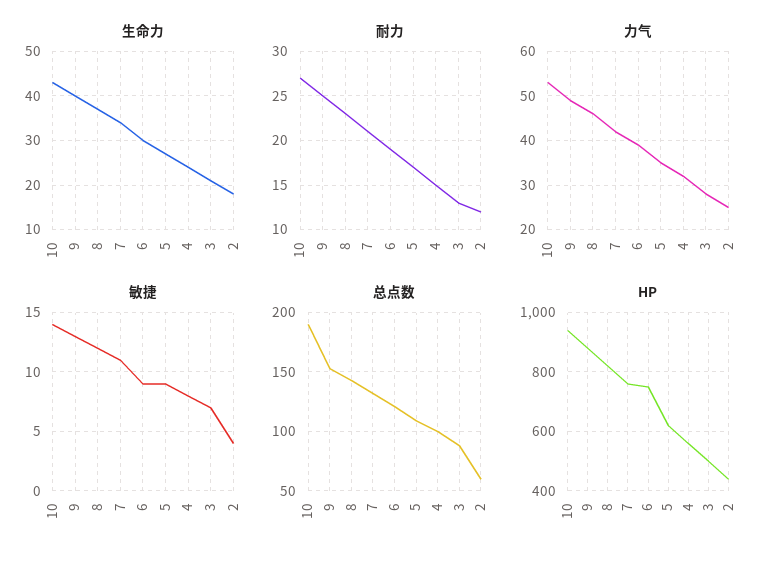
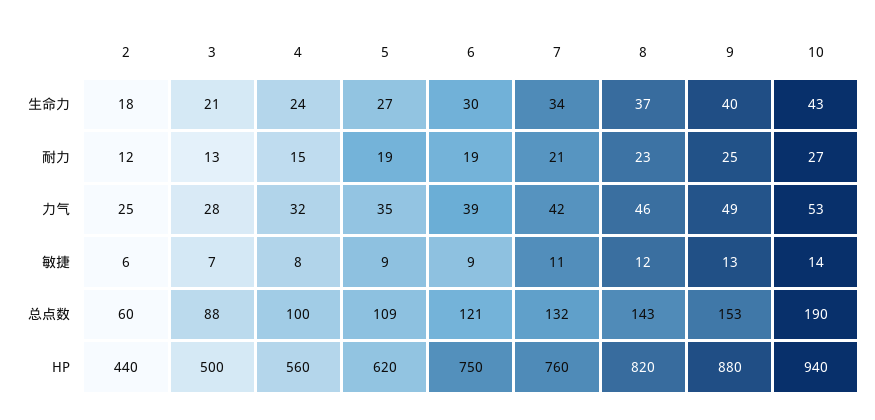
  {
    "生命力": {
      "10": 43,
      "9": 40,
      "8": 37,
      "7": 34,
      "6": 30,
      "5": 27,
      "4": 24,
      "3": 21,
      "2": 18
    },
    "耐力": {
      "10": 27,
      "9": 25,
      "8": 23,
      "7": 21,
      "6": 19,
-     "5": 17,
+     "5": 19,
      "4": 15,
      "3": 13,
      "2": 12
    },
    "力气": {
      "10": 53,
      "9": 49,
      "8": 46,
      "7": 42,
      "6": 39,
      "5": 35,
      "4": 32,
      "3": 28,
      "2": 25
    },
    "敏捷": {
      "10": 14,
      "9": 13,
      "8": 12,
      "7": 11,
      "6": 9,
      "5": 9,
      "4": 8,
      "3": 7,
-     "2": 4
+     "2": 6
    },
    "总点数": {
      "10": 190,
      "9": 153,
      "8": 143,
      "7": 132,
      "6": 121,
      "5": 109,
      "4": 100,
      "3": 88,
      "2": 60
    },
    "HP": {
      "10": 940,
      "9": 880,
      "8": 820,
      "7": 760,
      "6": 750,
      "5": 620,
      "4": 560,
      "3": 500,
      "2": 440
    }
  }

